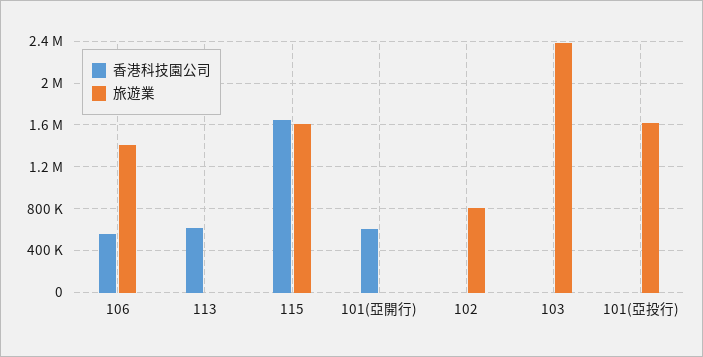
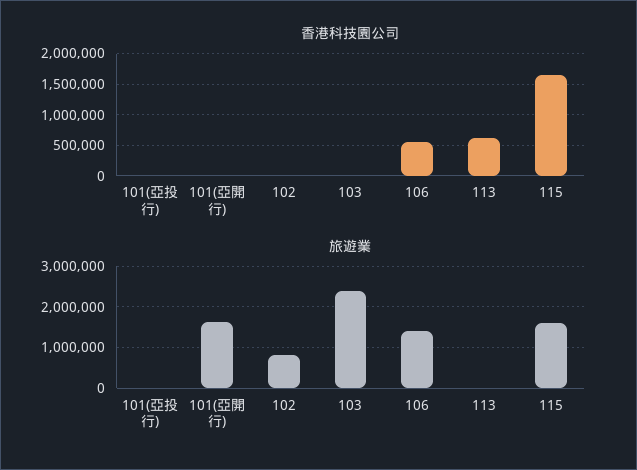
  {
    "香港科技園公司": {
      "106": 600000,
      "113": 600000,
      "115": 1700000,
-     "101(亞開行)": 600000,
+     "101(亞開行)": 0,
      "102": 0,
      "103": 0,
      "101(亞投行)": 0
    },
    "旅遊業": {
      "106": 1400000,
      "113": 0,
      "115": 1600000,
-     "101(亞開行)": 0,
+     "101(亞開行)": 1600000,
      "102": 800000,
      "103": 2400000,
-     "101(亞投行)": 1600000
+     "101(亞投行)": 0
    }
  }

